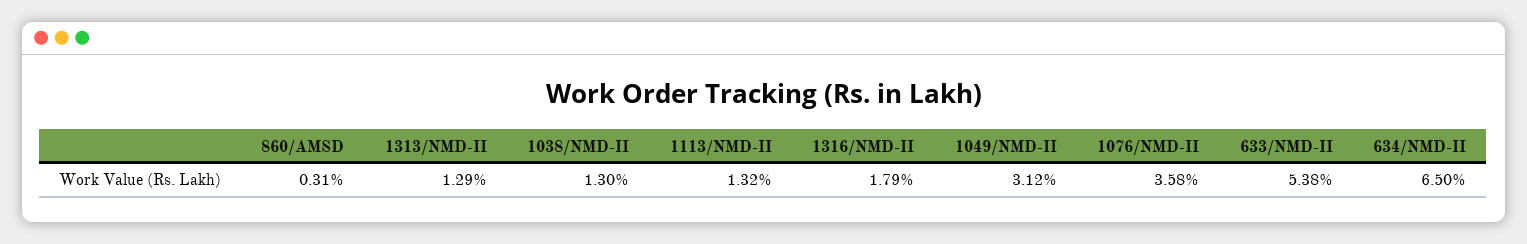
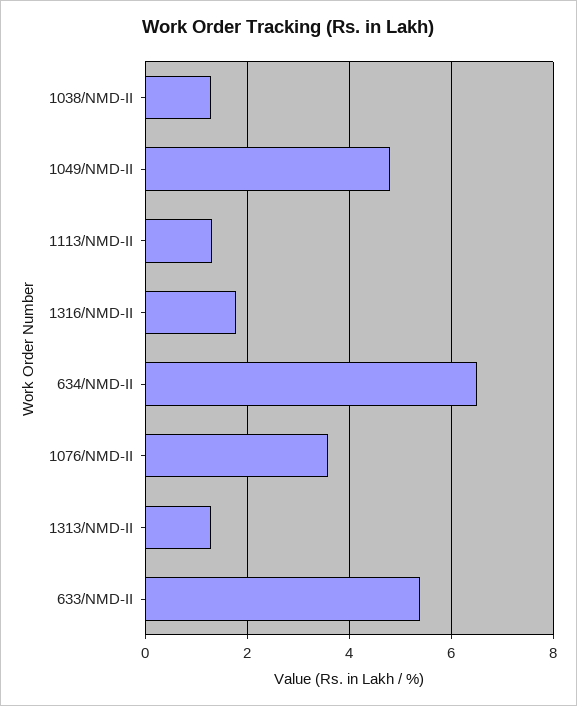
  {
-   "860/AMSD": 0.31,
    "1313/NMD-II": 1.29,
    "1038/NMD-II": 1.3,
    "1113/NMD-II": 1.32,
    "1316/NMD-II": 1.79,
-   "1049/NMD-II": 3.12,
+   "1049/NMD-II": 4.8,
    "1076/NMD-II": 3.58,
    "633/NMD-II": 5.38,
    "634/NMD-II": 6.5
  }

